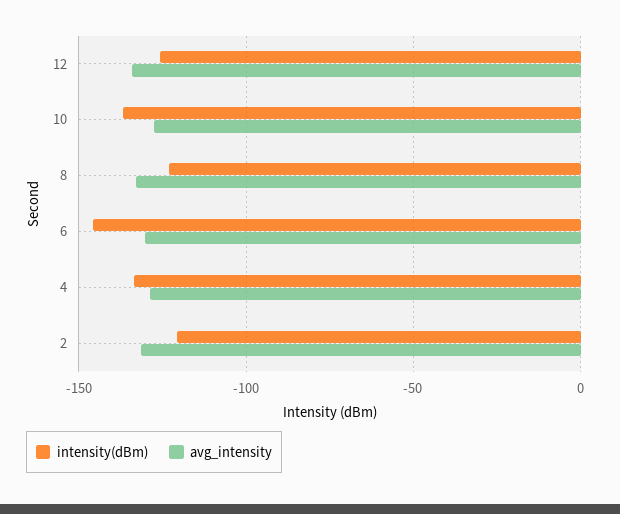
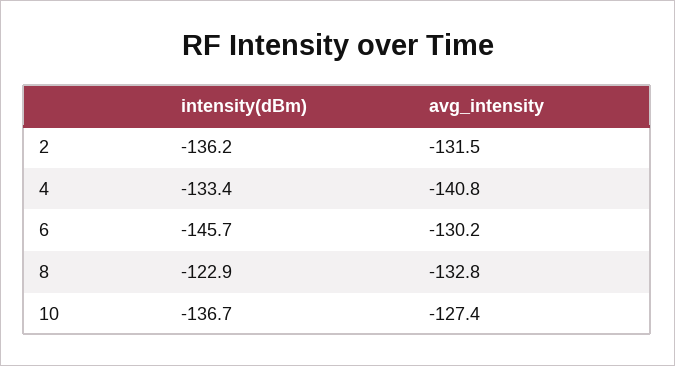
  {
    "intensity(dBm)": {
-     "12": -125,
      "10": -136.7,
      "8": -122.9,
      "6": -145.7,
      "4": -133.4,
-     "2": -120
+     "2": -136.2
    },
    "avg_intensity": {
-     "12": -135,
      "10": -127.4,
      "8": -132.8,
      "6": -130.2,
-     "4": -130,
+     "4": -140.8,
      "2": -131.5
    }
  }

